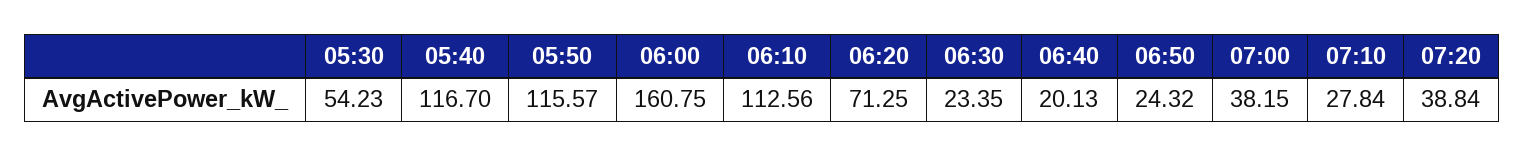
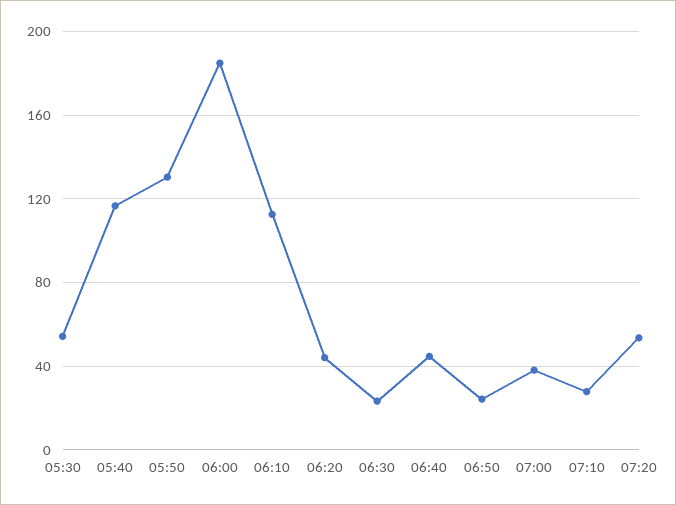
  {
    "05:30": 54.23,
    "05:40": 116.7,
-   "05:50": 115.57,
+   "05:50": 130,
-   "06:00": 160.75,
+   "06:00": 185,
    "06:10": 112.56,
-   "06:20": 71.25,
+   "06:20": 45,
    "06:30": 23.35,
-   "06:40": 20.13,
+   "06:40": 45,
    "06:50": 24.32,
    "07:00": 38.15,
    "07:10": 27.84,
-   "07:20": 38.84
+   "07:20": 55
  }

